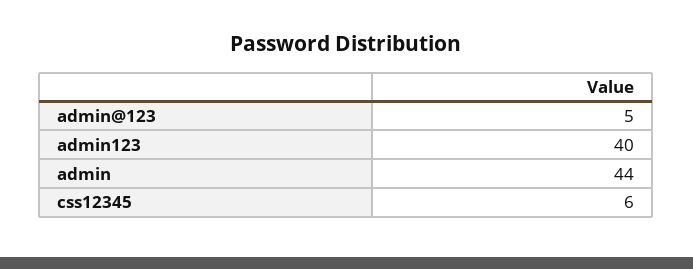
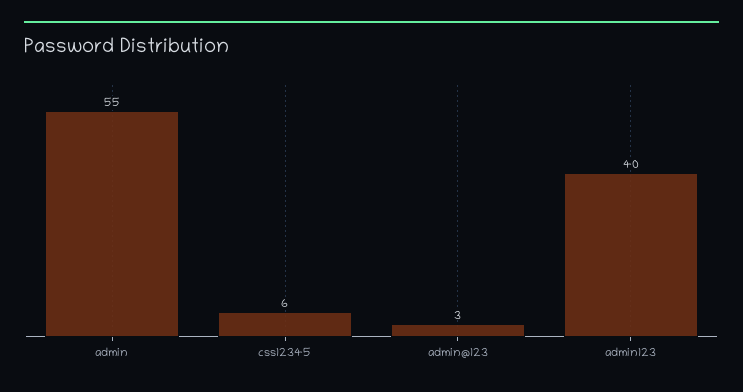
  {
-   "admin@123": 5,
+   "admin@123": 3,
    "admin123": 40,
-   "admin": 44,
+   "admin": 55,
    "css12345": 6
  }

